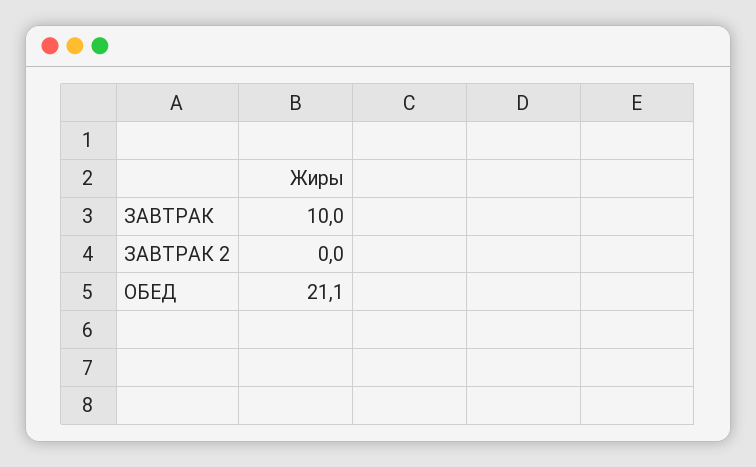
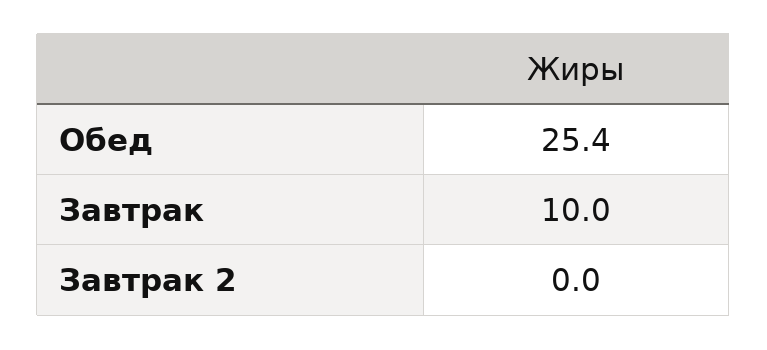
  {
    "ЗАВТРАК": 10,
    "ЗАВТРАК 2": 0,
-   "ОБЕД": 21.1
+   "ОБЕД": 25.4
  }

